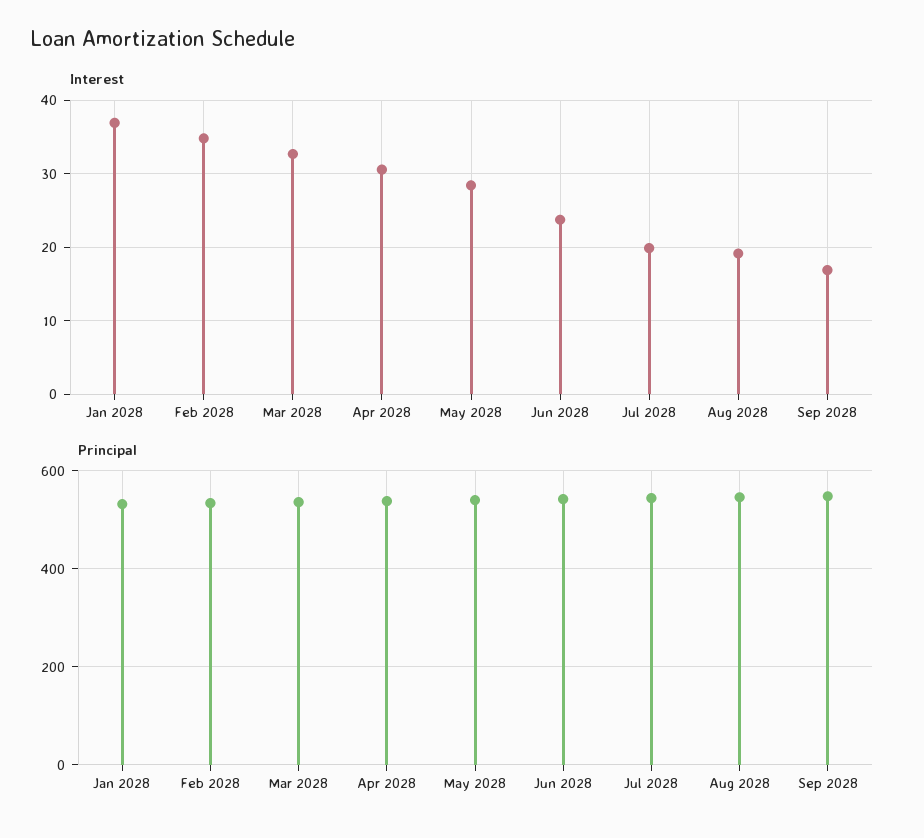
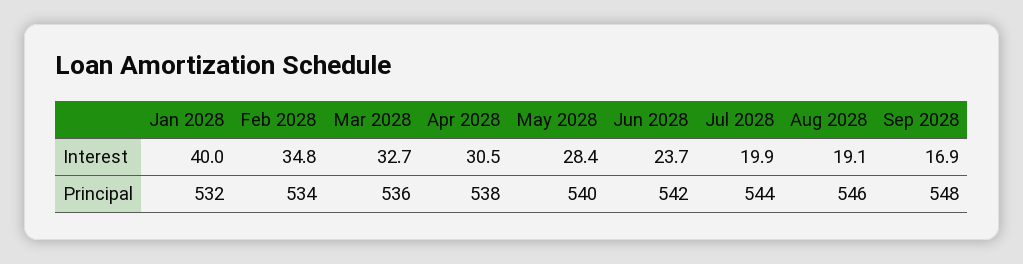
  {
    "Interest": {
-     "Jan 2028": 37,
+     "Jan 2028": 40,
      "Feb 2028": 34.8,
      "Mar 2028": 32.7,
      "Apr 2028": 30.5,
      "May 2028": 28.4,
      "Jun 2028": 23.7,
      "Jul 2028": 19.9,
      "Aug 2028": 19.1,
      "Sep 2028": 16.9
    },
    "Principal": {
      "Jan 2028": 532,
      "Feb 2028": 534,
      "Mar 2028": 536,
      "Apr 2028": 538,
      "May 2028": 540,
      "Jun 2028": 542,
      "Jul 2028": 544,
      "Aug 2028": 546,
      "Sep 2028": 548
    }
  }

